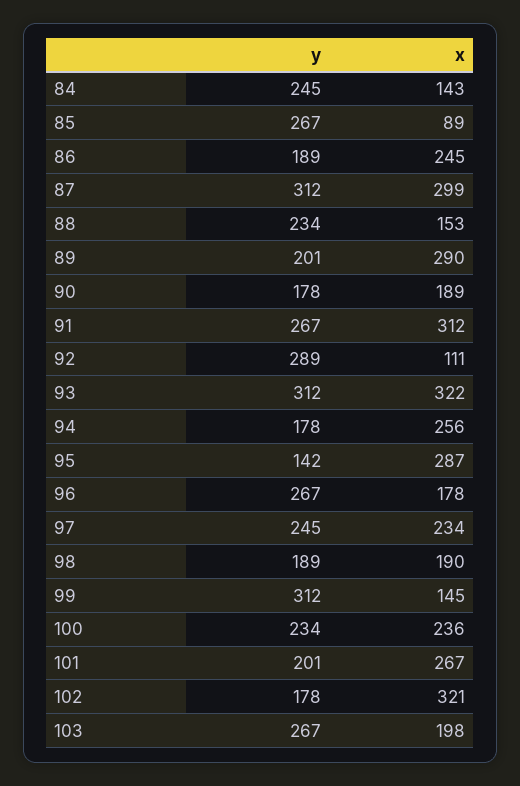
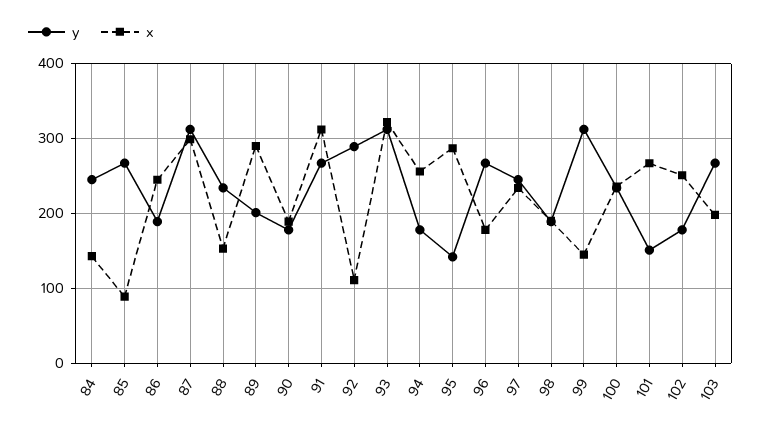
  {
    "y": {
      "84": 245,
      "85": 267,
      "86": 189,
      "87": 312,
      "88": 234,
      "89": 201,
      "90": 178,
      "91": 267,
      "92": 289,
      "93": 312,
      "94": 178,
      "95": 142,
      "96": 267,
      "97": 245,
      "98": 189,
      "99": 312,
      "100": 234,
-     "101": 201,
+     "101": 150,
      "102": 178,
      "103": 267
    },
    "x": {
      "84": 143,
      "85": 89,
      "86": 245,
      "87": 299,
      "88": 153,
      "89": 290,
      "90": 189,
      "91": 312,
      "92": 111,
      "93": 322,
      "94": 256,
      "95": 287,
      "96": 178,
      "97": 234,
      "98": 190,
      "99": 145,
      "100": 236,
      "101": 267,
-     "102": 321,
+     "102": 250,
      "103": 198
    }
  }

